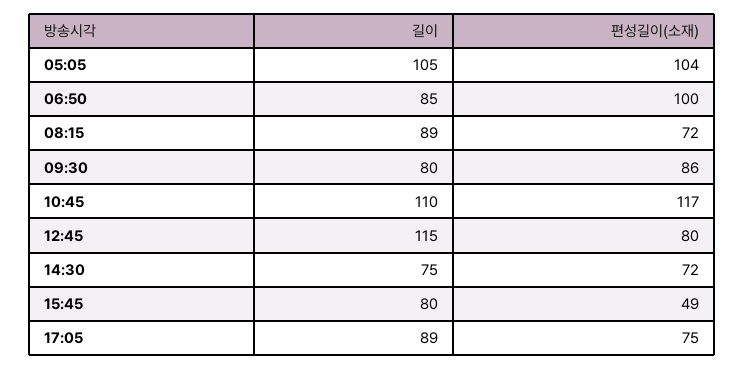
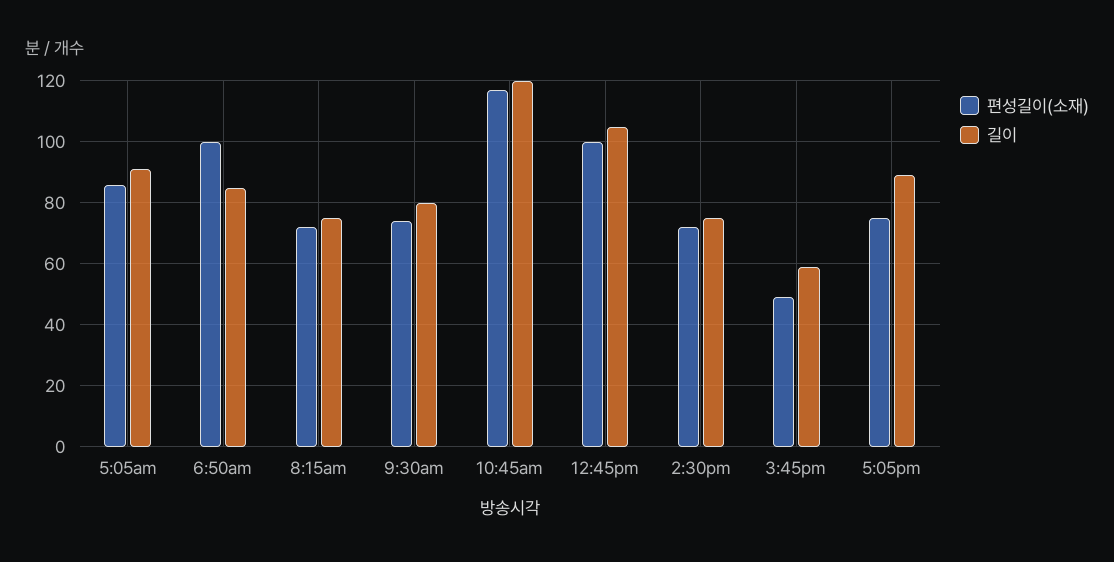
  {
    "길이": {
-     "05:05": 105,
+     "05:05": 90,
      "06:50": 85,
-     "08:15": 89,
+     "08:15": 75,
      "09:30": 80,
-     "10:45": 110,
+     "10:45": 120,
-     "12:45": 115,
+     "12:45": 105,
      "14:30": 75,
-     "15:45": 80,
+     "15:45": 60,
      "17:05": 89
    },
    "편성길이(소재)": {
-     "05:05": 104,
+     "05:05": 85,
      "06:50": 100,
      "08:15": 72,
-     "09:30": 86,
+     "09:30": 75,
      "10:45": 117,
-     "12:45": 80,
+     "12:45": 100,
      "14:30": 72,
      "15:45": 49,
      "17:05": 75
    }
  }

